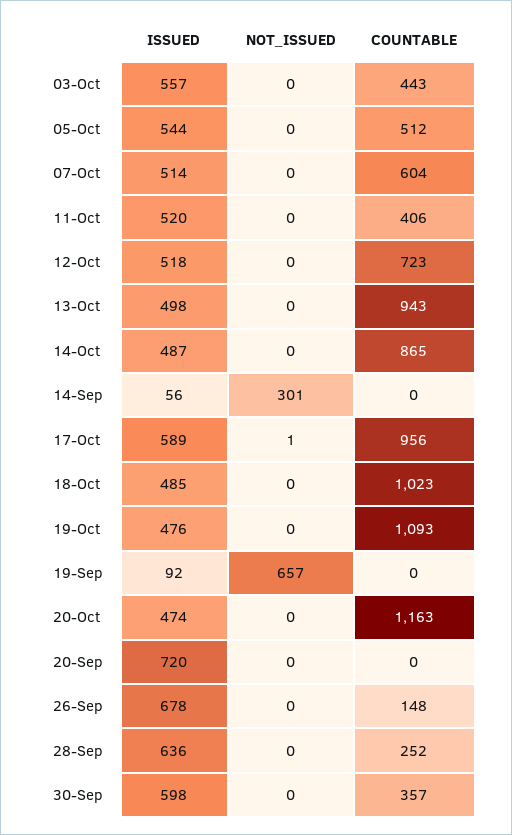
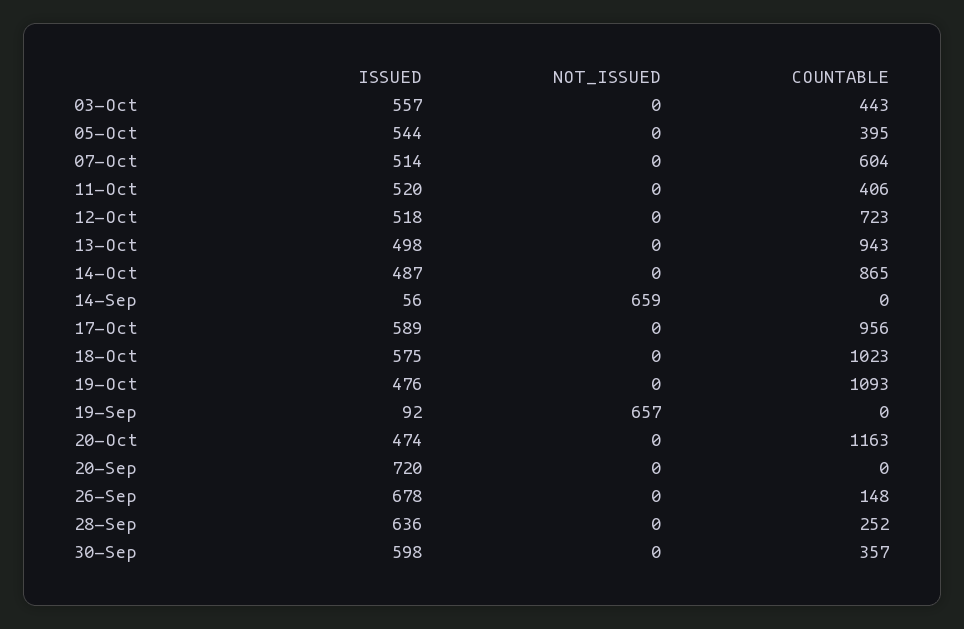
  {
    "ISSUED": {
      "03-Oct": 557,
      "05-Oct": 544,
      "07-Oct": 514,
      "11-Oct": 520,
      "12-Oct": 518,
      "13-Oct": 498,
      "14-Oct": 487,
      "14-Sep": 56,
      "17-Oct": 589,
-     "18-Oct": 485,
+     "18-Oct": 575,
      "19-Oct": 476,
      "19-Sep": 92,
      "20-Oct": 474,
      "20-Sep": 720,
      "26-Sep": 678,
      "28-Sep": 636,
      "30-Sep": 598
    },
    "NOT_ISSUED": {
      "03-Oct": 0,
      "05-Oct": 0,
      "07-Oct": 0,
      "11-Oct": 0,
      "12-Oct": 0,
      "13-Oct": 0,
      "14-Oct": 0,
-     "14-Sep": 301,
+     "14-Sep": 659,
-     "17-Oct": 1,
+     "17-Oct": 0,
      "18-Oct": 0,
      "19-Oct": 0,
      "19-Sep": 657,
      "20-Oct": 0,
      "20-Sep": 0,
      "26-Sep": 0,
      "28-Sep": 0,
      "30-Sep": 0
    },
    "COUNTABLE": {
      "03-Oct": 443,
-     "05-Oct": 512,
+     "05-Oct": 395,
      "07-Oct": 604,
      "11-Oct": 406,
      "12-Oct": 723,
      "13-Oct": 943,
      "14-Oct": 865,
      "14-Sep": 0,
      "17-Oct": 956,
      "18-Oct": 1023,
      "19-Oct": 1093,
      "19-Sep": 0,
      "20-Oct": 1163,
      "20-Sep": 0,
      "26-Sep": 148,
      "28-Sep": 252,
      "30-Sep": 357
    }
  }

